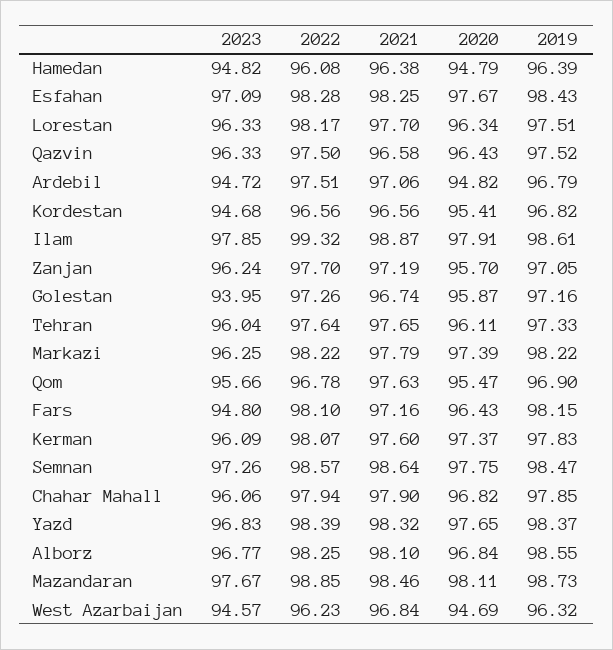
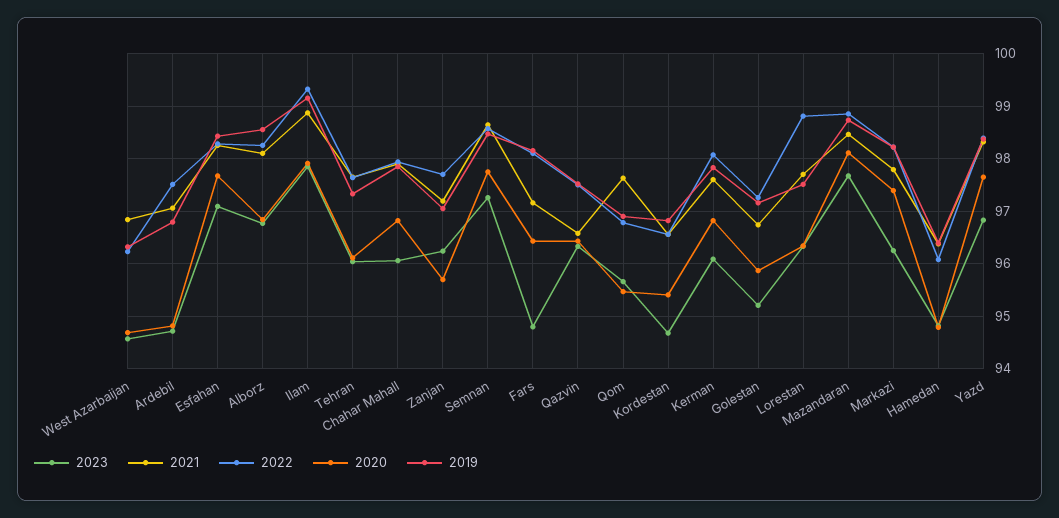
  {
    "2023": {
      "Hamedan": 94.82,
      "Esfahan": 97.09,
      "Lorestan": 96.33,
      "Qazvin": 96.33,
      "Ardebil": 94.72,
      "Kordestan": 94.68,
      "Ilam": 97.85,
      "Zanjan": 96.24,
-     "Golestan": 93.95,
+     "Golestan": 95.2,
      "Tehran": 96.04,
      "Markazi": 96.25,
      "Qom": 95.66,
      "Fars": 94.8,
      "Kerman": 96.09,
      "Semnan": 97.26,
      "Chahar Mahall": 96.06,
      "Yazd": 96.83,
      "Alborz": 96.77,
      "Mazandaran": 97.67,
      "West Azarbaijan": 94.57
    },
    "2022": {
      "Hamedan": 96.08,
      "Esfahan": 98.28,
-     "Lorestan": 98.17,
+     "Lorestan": 98.8,
      "Qazvin": 97.5,
      "Ardebil": 97.51,
      "Kordestan": 96.56,
      "Ilam": 99.32,
      "Zanjan": 97.7,
      "Golestan": 97.26,
      "Tehran": 97.64,
      "Markazi": 98.22,
      "Qom": 96.78,
      "Fars": 98.1,
      "Kerman": 98.07,
      "Semnan": 98.57,
      "Chahar Mahall": 97.94,
      "Yazd": 98.39,
      "Alborz": 98.25,
      "Mazandaran": 98.85,
      "West Azarbaijan": 96.23
    },
    "2021": {
      "Hamedan": 96.38,
      "Esfahan": 98.25,
      "Lorestan": 97.7,
      "Qazvin": 96.58,
      "Ardebil": 97.06,
      "Kordestan": 96.56,
      "Ilam": 98.87,
      "Zanjan": 97.19,
      "Golestan": 96.74,
      "Tehran": 97.65,
      "Markazi": 97.79,
      "Qom": 97.63,
      "Fars": 97.16,
      "Kerman": 97.6,
      "Semnan": 98.64,
      "Chahar Mahall": 97.9,
      "Yazd": 98.32,
      "Alborz": 98.1,
      "Mazandaran": 98.46,
      "West Azarbaijan": 96.84
    },
    "2020": {
      "Hamedan": 94.79,
      "Esfahan": 97.67,
      "Lorestan": 96.34,
      "Qazvin": 96.43,
      "Ardebil": 94.82,
      "Kordestan": 95.41,
      "Ilam": 97.91,
      "Zanjan": 95.7,
      "Golestan": 95.87,
      "Tehran": 96.11,
      "Markazi": 97.39,
      "Qom": 95.47,
      "Fars": 96.43,
-     "Kerman": 97.37,
+     "Kerman": 96.8,
      "Semnan": 97.75,
      "Chahar Mahall": 96.82,
      "Yazd": 97.65,
      "Alborz": 96.84,
      "Mazandaran": 98.11,
      "West Azarbaijan": 94.69
    },
    "2019": {
      "Hamedan": 96.39,
      "Esfahan": 98.43,
      "Lorestan": 97.51,
      "Qazvin": 97.52,
      "Ardebil": 96.79,
      "Kordestan": 96.82,
-     "Ilam": 98.61,
+     "Ilam": 99.2,
      "Zanjan": 97.05,
      "Golestan": 97.16,
      "Tehran": 97.33,
      "Markazi": 98.22,
      "Qom": 96.9,
      "Fars": 98.15,
      "Kerman": 97.83,
      "Semnan": 98.47,
      "Chahar Mahall": 97.85,
      "Yazd": 98.37,
      "Alborz": 98.55,
      "Mazandaran": 98.73,
      "West Azarbaijan": 96.32
    }
  }

